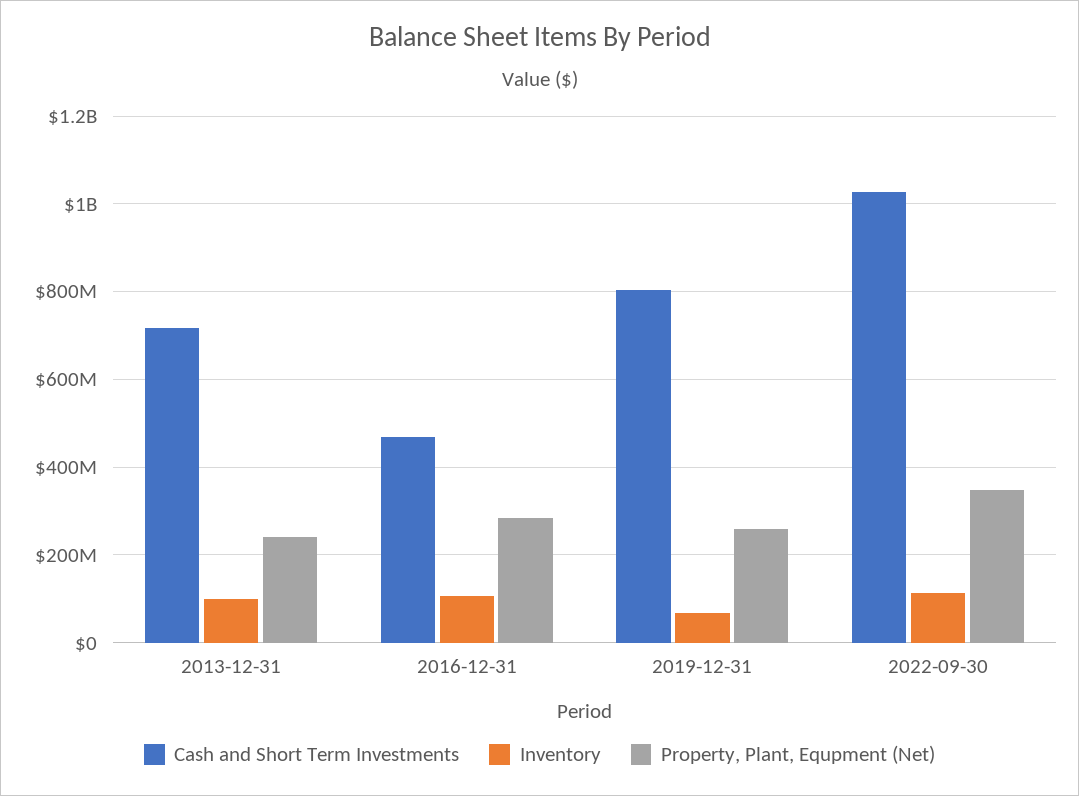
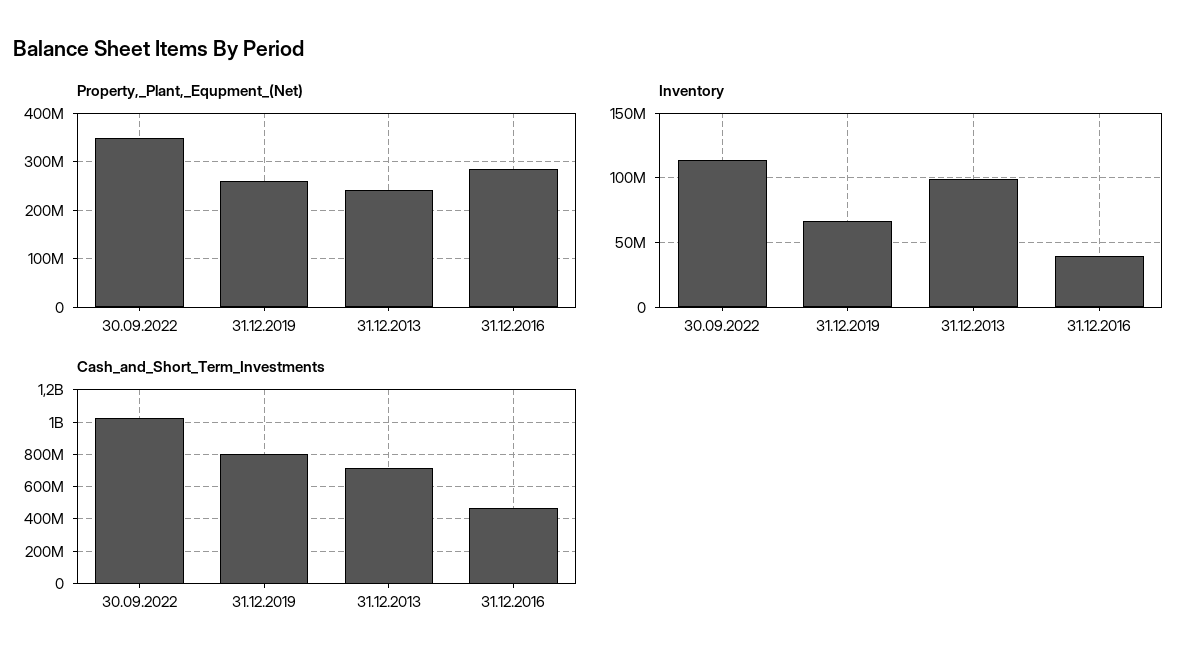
  {
    "Cash and Short Term Investments": {
      "2013-12-31": 720000000,
      "2016-12-31": 460000000,
      "2019-12-31": 800000000,
      "2022-09-30": 1020000000
    },
    "Inventory": {
      "2013-12-31": 100000000,
-     "2016-12-31": 100000000,
+     "2016-12-31": 40000000,
      "2019-12-31": 65000000,
      "2022-09-30": 115000000
    },
    "Property, Plant, Equpment (Net)": {
      "2013-12-31": 240000000,
      "2016-12-31": 280000000,
      "2019-12-31": 260000000,
      "2022-09-30": 340000000
    }
  }

